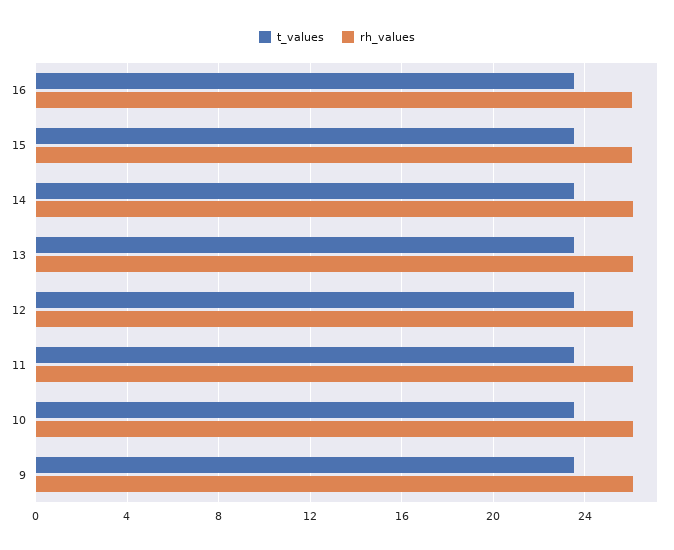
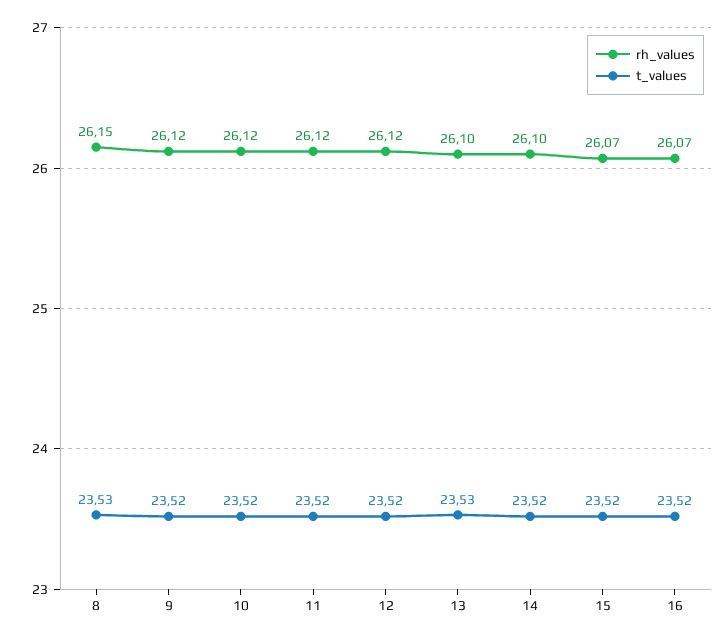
  {
    "t_values": {
      "16": 23.52,
      "15": 23.52,
      "14": 23.52,
      "13": 23.53,
      "12": 23.52,
      "11": 23.52,
      "10": 23.52,
-     "9": 23.52
+     "9": 23.52,
+     "8": 23.53
    },
    "rh_values": {
      "16": 26.07,
      "15": 26.07,
      "14": 26.1,
      "13": 26.1,
      "12": 26.12,
      "11": 26.12,
      "10": 26.12,
-     "9": 26.12
+     "9": 26.12,
+     "8": 26.15
    }
  }

